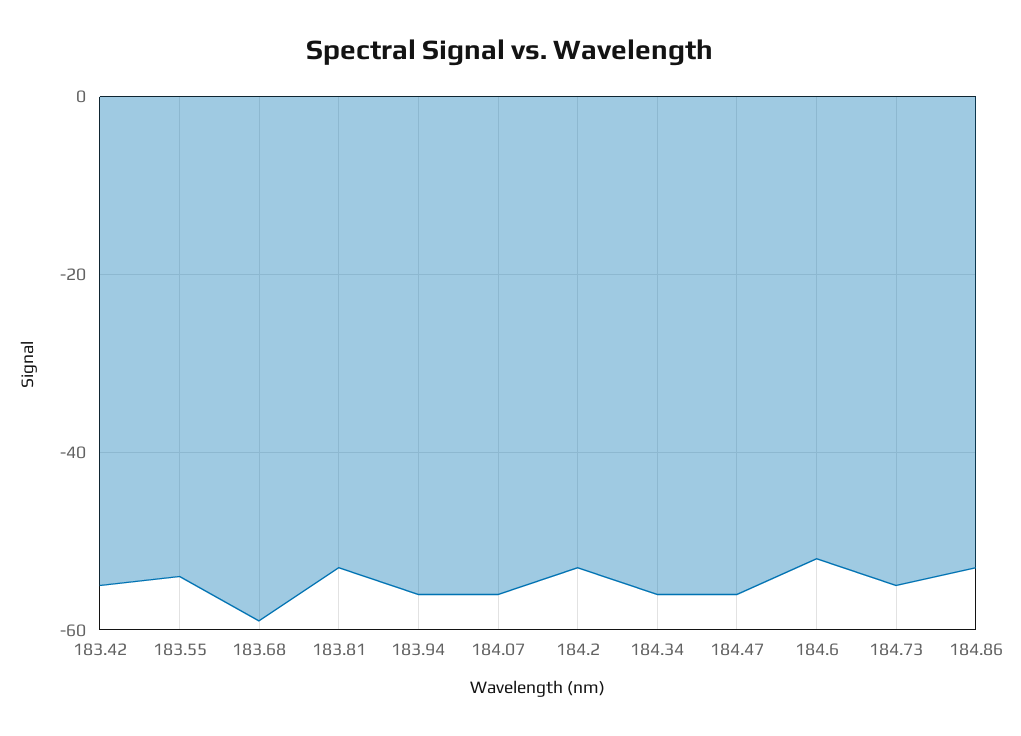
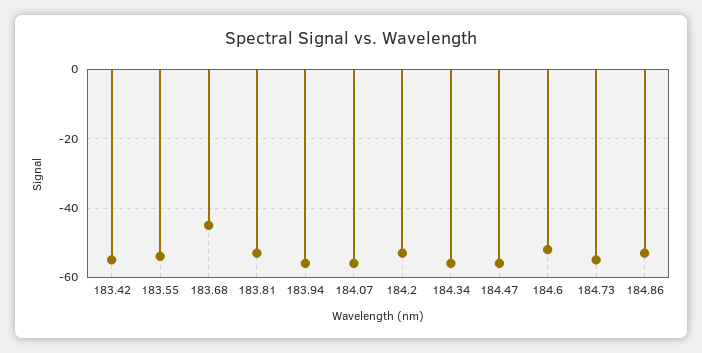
  {
    "183.42": -55,
    "183.55": -55,
-   "183.68": -60,
+   "183.68": -45,
    "183.81": -55,
    "183.94": -55,
    "184.07": -55,
    "184.2": -55,
    "184.34": -55,
    "184.47": -55,
    "184.6": -50,
    "184.73": -55,
    "184.86": -55
  }

